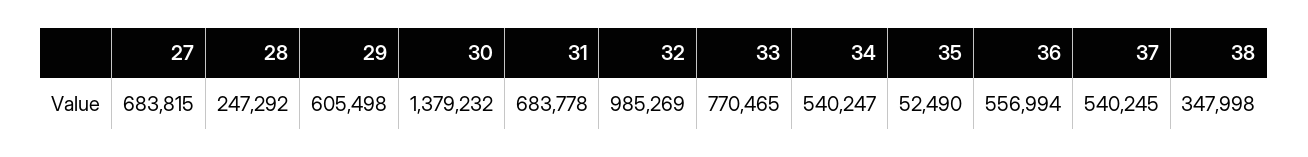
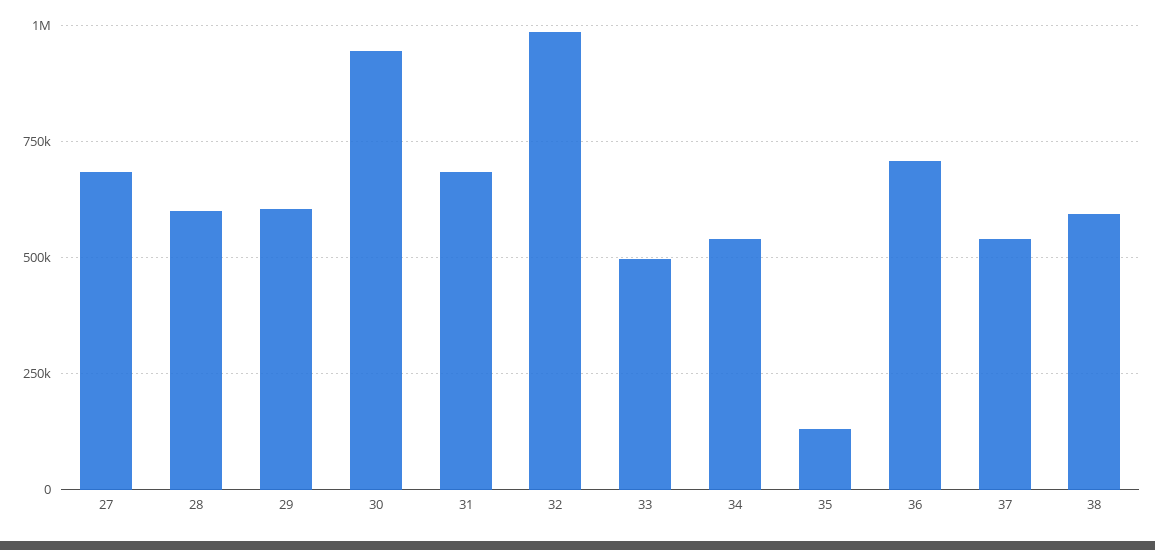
  {
    "27": 683815,
-   "28": 247292,
+   "28": 600000,
    "29": 605498,
-   "30": 1379232,
+   "30": 950000,
    "31": 683778,
    "32": 985269,
-   "33": 770465,
+   "33": 500000,
    "34": 540247,
-   "35": 52490,
+   "35": 125000,
-   "36": 556994,
+   "36": 700000,
    "37": 540245,
-   "38": 347998
+   "38": 600000
  }

